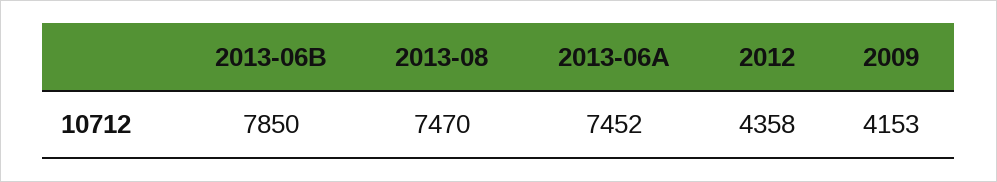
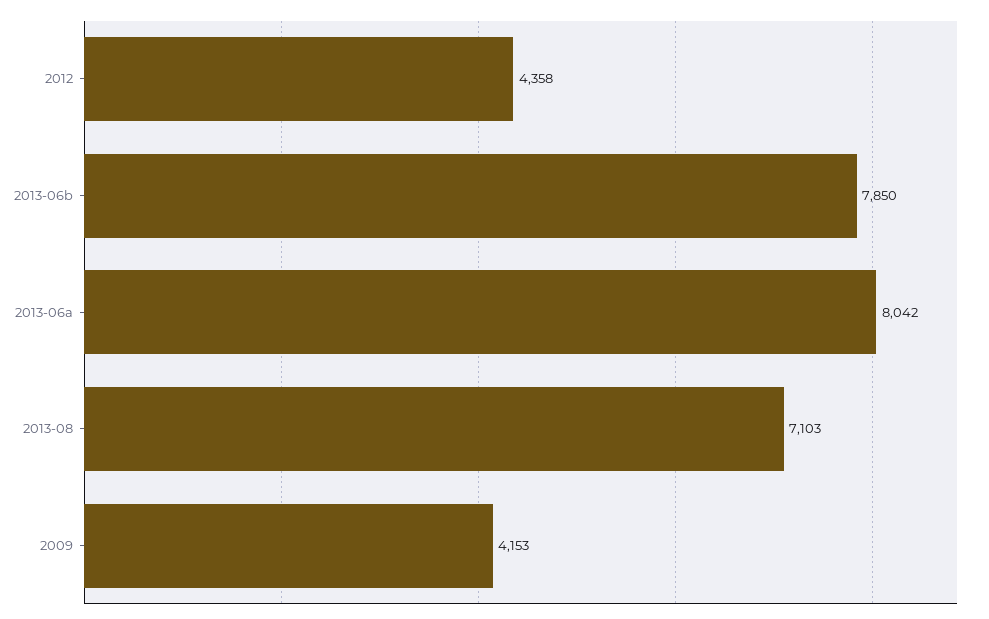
  {
    "2013-06B": 7850,
-   "2013-08": 7470,
+   "2013-08": 7103,
-   "2013-06A": 7452,
+   "2013-06A": 8042,
    "2012": 4358,
    "2009": 4153
  }

